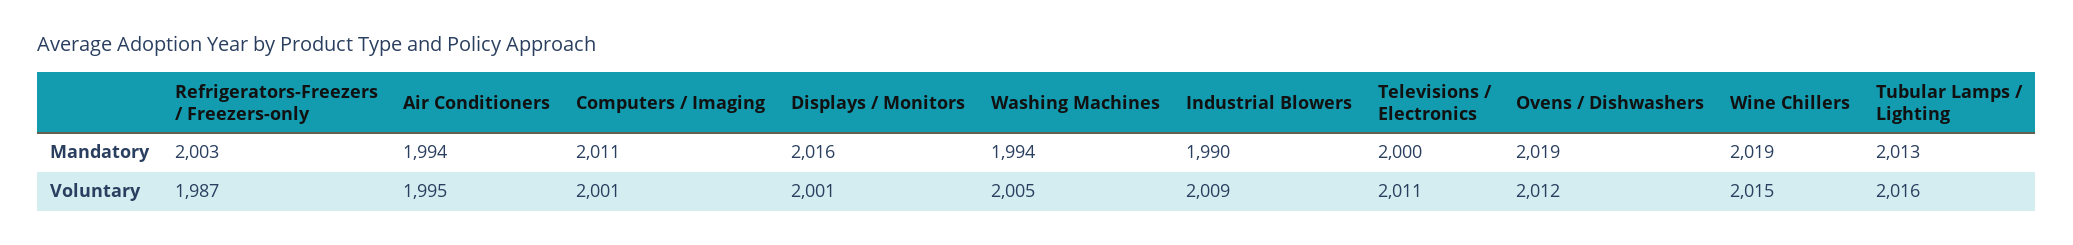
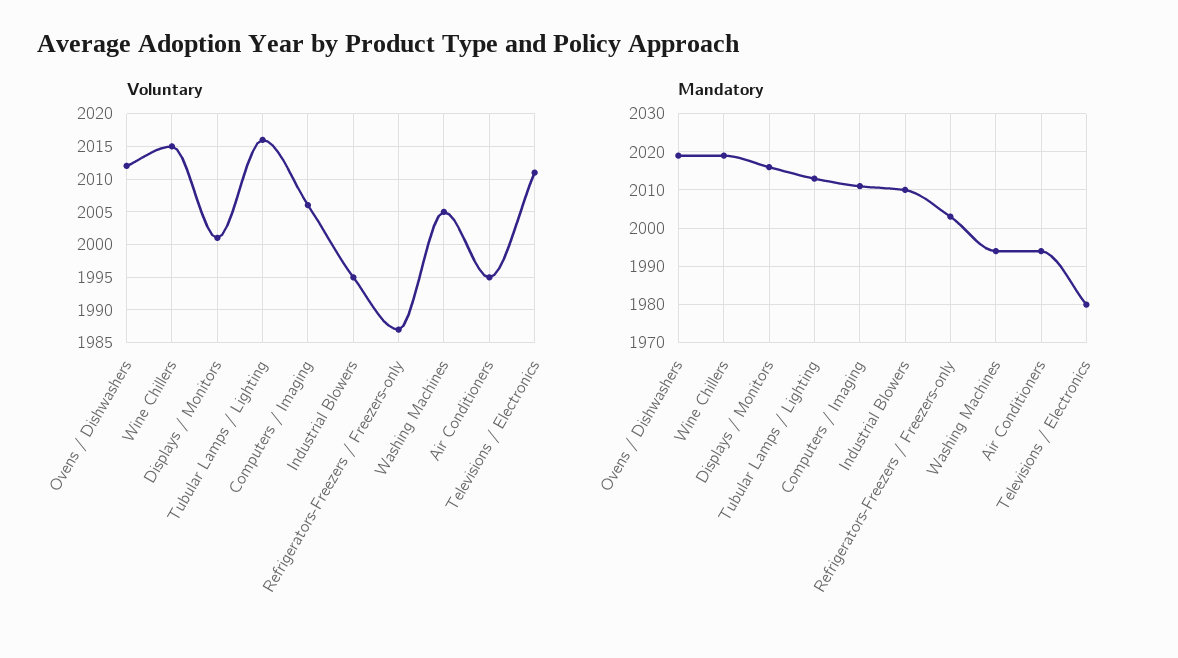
  {
    "Mandatory": {
      "Refrigerators-Freezers / Freezers-only": 2003,
      "Air Conditioners": 1994,
      "Computers / Imaging": 2011,
      "Displays / Monitors": 2016,
      "Washing Machines": 1994,
-     "Industrial Blowers": 1990,
+     "Industrial Blowers": 2010,
-     "Televisions / Electronics": 2000,
+     "Televisions / Electronics": 1980,
      "Ovens / Dishwashers": 2019,
      "Wine Chillers": 2019,
      "Tubular Lamps / Lighting": 2013
    },
    "Voluntary": {
      "Refrigerators-Freezers / Freezers-only": 1987,
      "Air Conditioners": 1995,
-     "Computers / Imaging": 2001,
+     "Computers / Imaging": 2006,
      "Displays / Monitors": 2001,
      "Washing Machines": 2005,
-     "Industrial Blowers": 2009,
+     "Industrial Blowers": 1995,
      "Televisions / Electronics": 2011,
      "Ovens / Dishwashers": 2012,
      "Wine Chillers": 2015,
      "Tubular Lamps / Lighting": 2016
    }
  }

